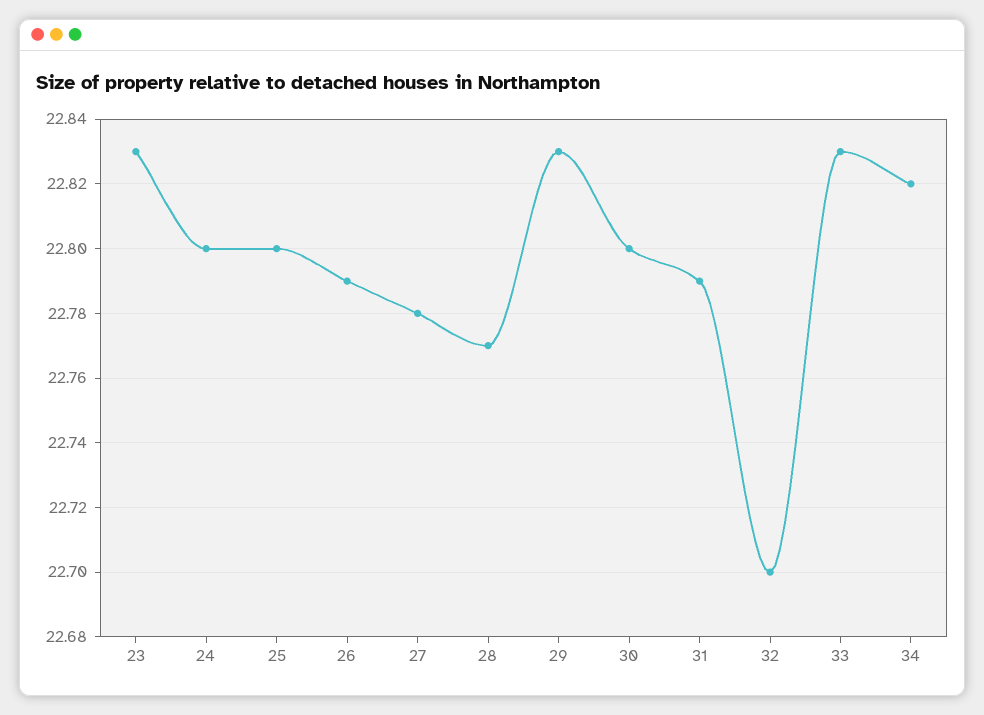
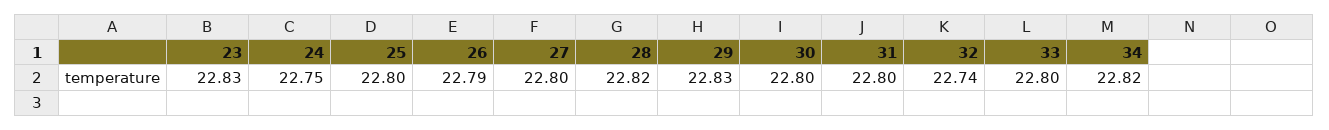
  {
    "23": 22.83,
-   "24": 22.8,
+   "24": 22.75,
    "25": 22.8,
    "26": 22.79,
-   "27": 22.78,
+   "27": 22.8,
-   "28": 22.77,
+   "28": 22.82,
    "29": 22.83,
    "30": 22.8,
-   "31": 22.79,
+   "31": 22.8,
-   "32": 22.7,
+   "32": 22.74,
-   "33": 22.83,
+   "33": 22.8,
    "34": 22.82
  }

